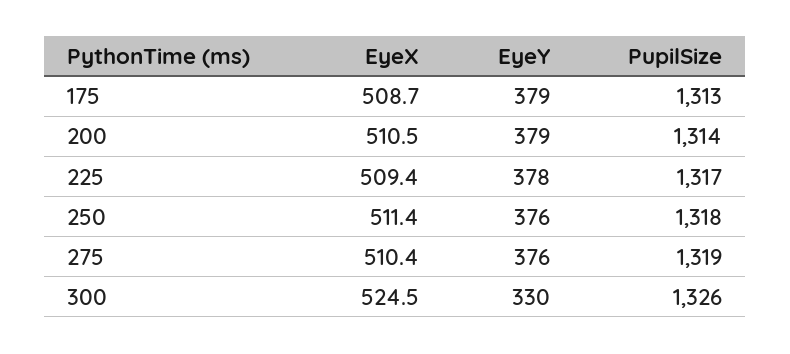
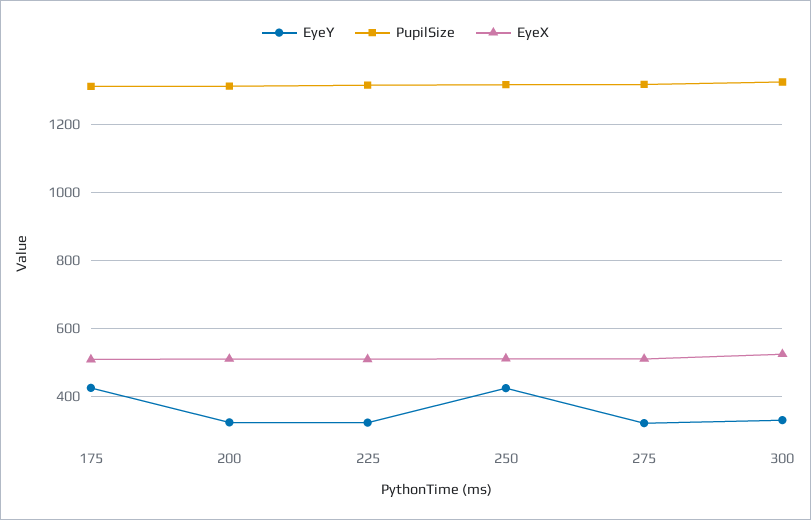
  {
    "EyeX": {
      "175": 508.7,
      "200": 510.5,
      "225": 509.4,
      "250": 511.4,
      "275": 510.4,
      "300": 524.5
    },
    "EyeY": {
-     "175": 379,
+     "175": 420,
-     "200": 379,
+     "200": 320,
-     "225": 378,
+     "225": 320,
-     "250": 376,
+     "250": 420,
-     "275": 376,
+     "275": 320,
      "300": 330
    },
    "PupilSize": {
      "175": 1313,
      "200": 1314,
      "225": 1317,
      "250": 1318,
      "275": 1319,
      "300": 1326
    }
  }

